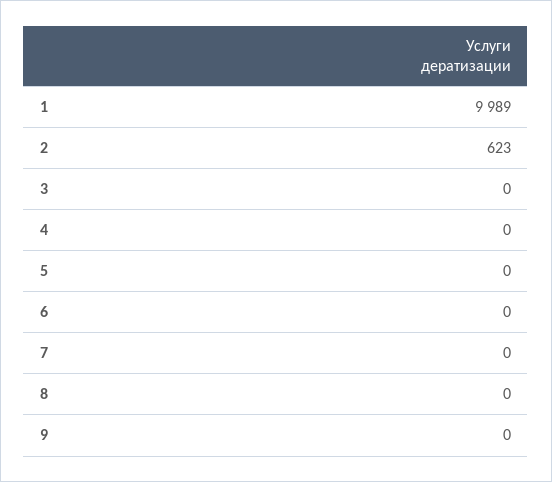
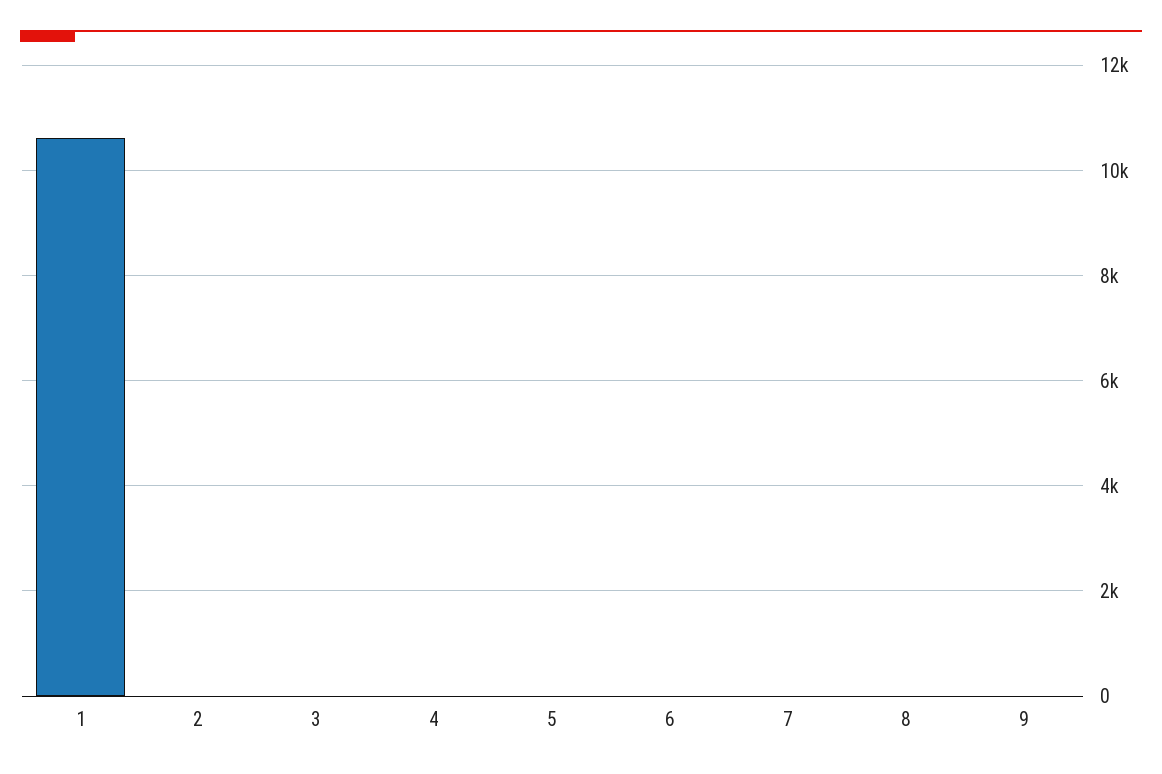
  {
-   "1": 9989,
+   "1": 10600,
-   "2": 623,
+   "2": 0,
    "3": 0,
    "4": 0,
    "5": 0,
    "6": 0,
    "7": 0,
    "8": 0,
    "9": 0
  }

